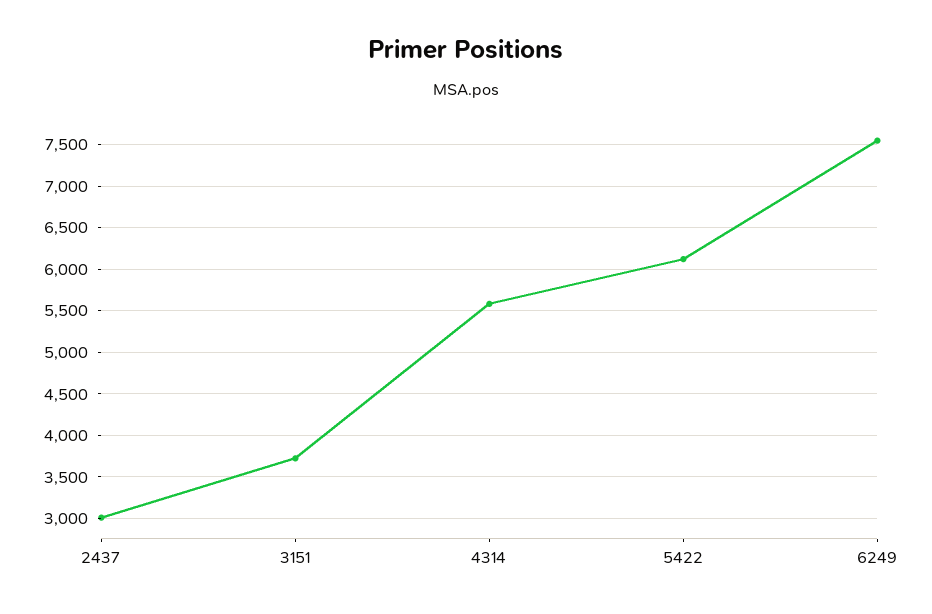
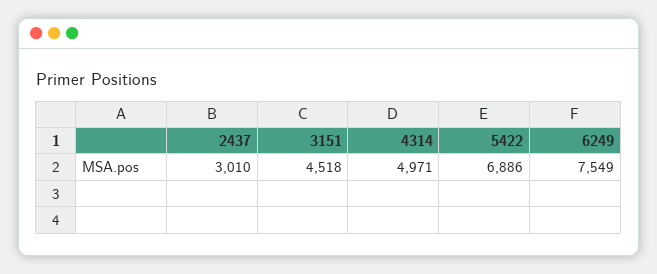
  {
    "2437": 3010,
-   "3151": 3700,
+   "3151": 4518,
-   "4314": 5600,
+   "4314": 4971,
-   "5422": 6100,
+   "5422": 6886,
    "6249": 7549
  }

